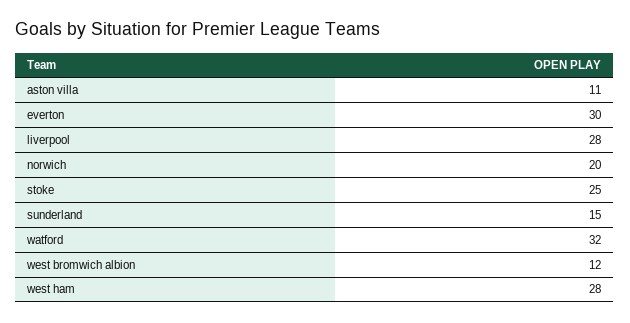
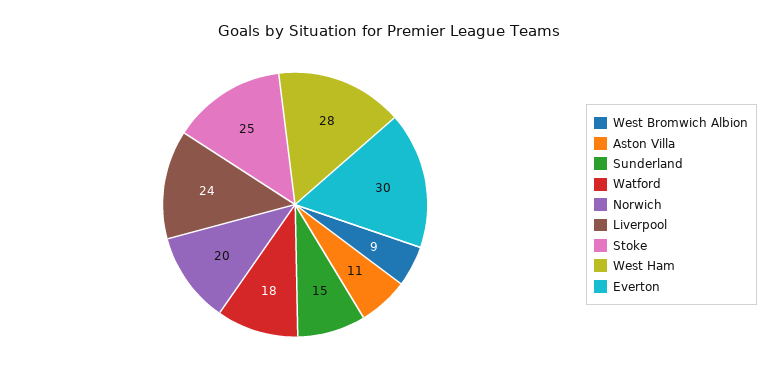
  {
    "aston villa": 11,
    "everton": 30,
-   "liverpool": 28,
+   "liverpool": 24,
    "norwich": 20,
    "stoke": 25,
    "sunderland": 15,
-   "watford": 32,
+   "watford": 18,
-   "west bromwich albion": 12,
+   "west bromwich albion": 9,
    "west ham": 28
  }

